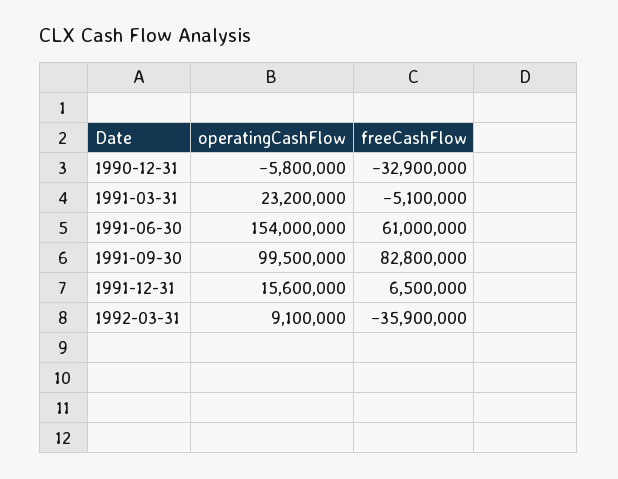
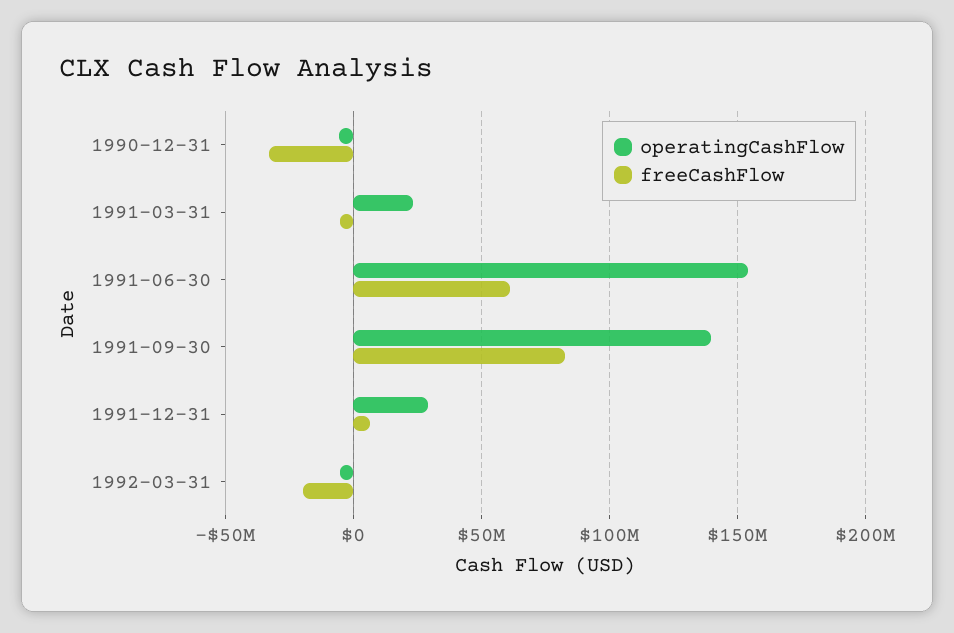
  {
    "operatingCashFlow": {
      "1990-12-31": -5800000,
      "1991-03-31": 23200000,
      "1991-06-30": 154000000,
-     "1991-09-30": 99500000,
+     "1991-09-30": 140000000,
-     "1991-12-31": 15600000,
+     "1991-12-31": 30000000,
-     "1992-03-31": 9100000
+     "1992-03-31": -5000000
    },
    "freeCashFlow": {
      "1990-12-31": -32900000,
      "1991-03-31": -5100000,
      "1991-06-30": 61000000,
      "1991-09-30": 82800000,
      "1991-12-31": 6500000,
-     "1992-03-31": -35900000
+     "1992-03-31": -20000000
    }
  }

